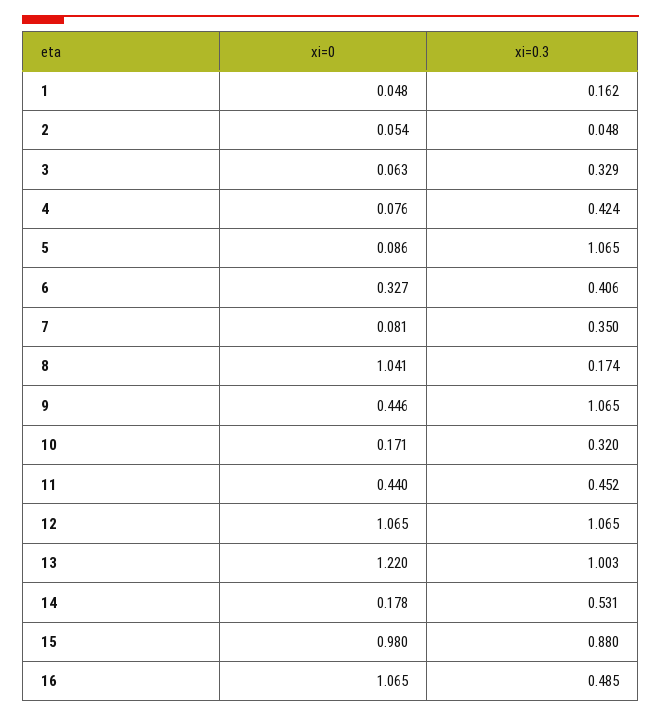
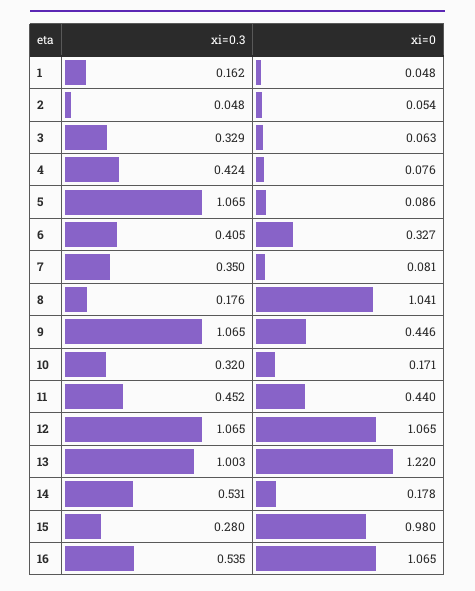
  {
    "xi=0": {
      "1": 0.048,
      "2": 0.054,
      "3": 0.063,
      "4": 0.076,
      "5": 0.086,
      "6": 0.327,
      "7": 0.081,
      "8": 1.041,
      "9": 0.446,
      "10": 0.171,
      "11": 0.44,
      "12": 1.065,
      "13": 1.22,
      "14": 0.178,
      "15": 0.98,
      "16": 1.065
    },
    "xi=0.3": {
      "1": 0.162,
      "2": 0.048,
      "3": 0.329,
      "4": 0.424,
      "5": 1.065,
-     "6": 0.406,
+     "6": 0.405,
      "7": 0.35,
-     "8": 0.174,
+     "8": 0.176,
      "9": 1.065,
      "10": 0.32,
      "11": 0.452,
      "12": 1.065,
      "13": 1.003,
      "14": 0.531,
-     "15": 0.88,
+     "15": 0.28,
-     "16": 0.485
+     "16": 0.535
    }
  }

